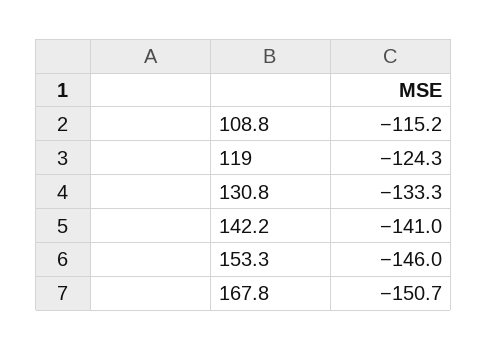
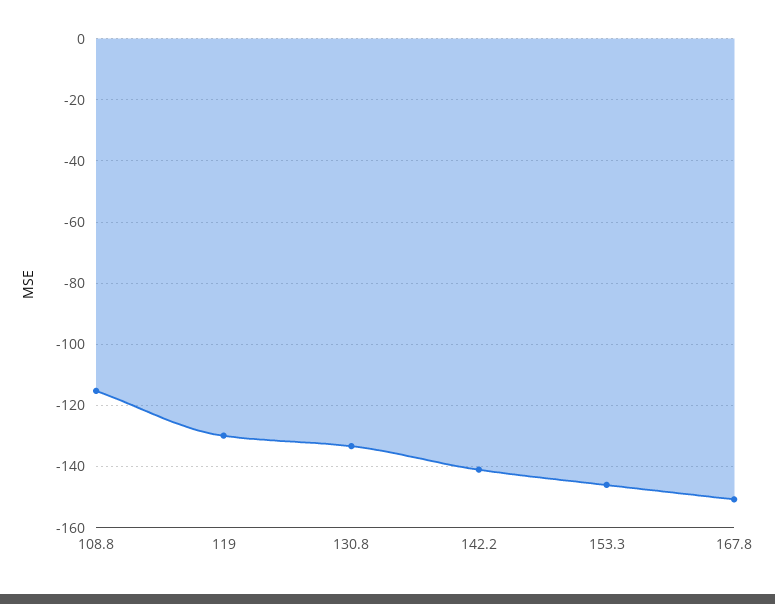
  {
    "108.8": -115.2,
-   "119": -124.3,
+   "119": -130,
    "130.8": -133.3,
    "142.2": -141,
    "153.3": -146,
    "167.8": -150.7
  }

